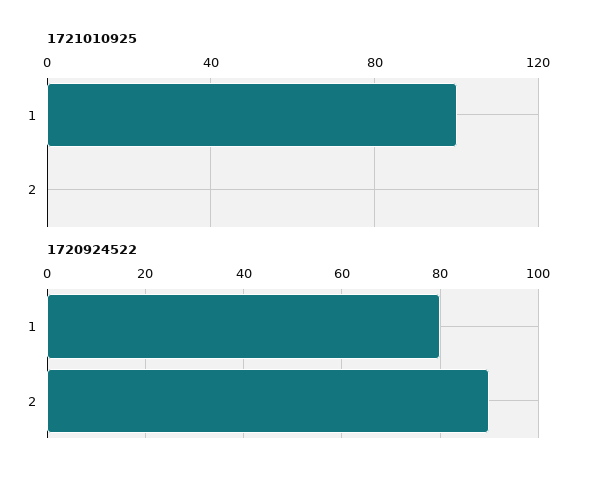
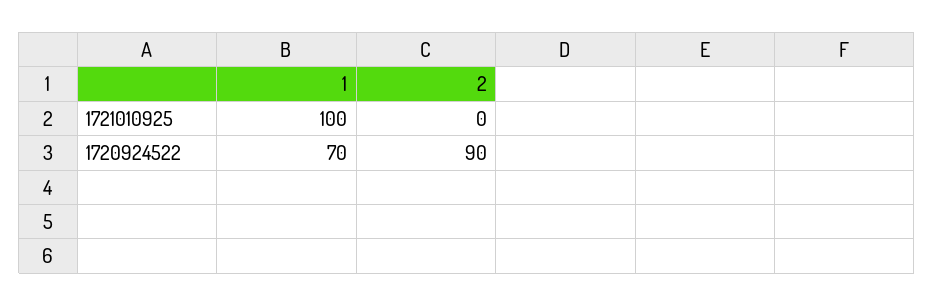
  {
    "1721010925": {
      "1": 100,
      "2": 0
    },
    "1720924522": {
-     "1": 80,
+     "1": 70,
      "2": 90
    }
  }

